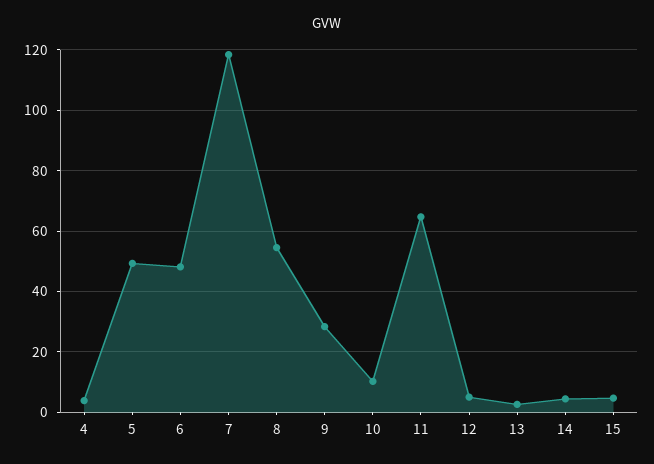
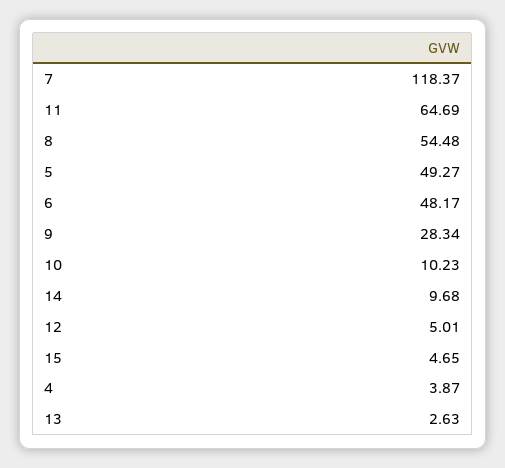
  {
    "4": 3.87,
    "5": 49.27,
    "6": 48.17,
    "7": 118.37,
    "8": 54.48,
    "9": 28.34,
    "10": 10.23,
    "11": 64.69,
    "12": 5.01,
    "13": 2.63,
-   "14": 4,
+   "14": 9.68,
    "15": 4.65
  }

